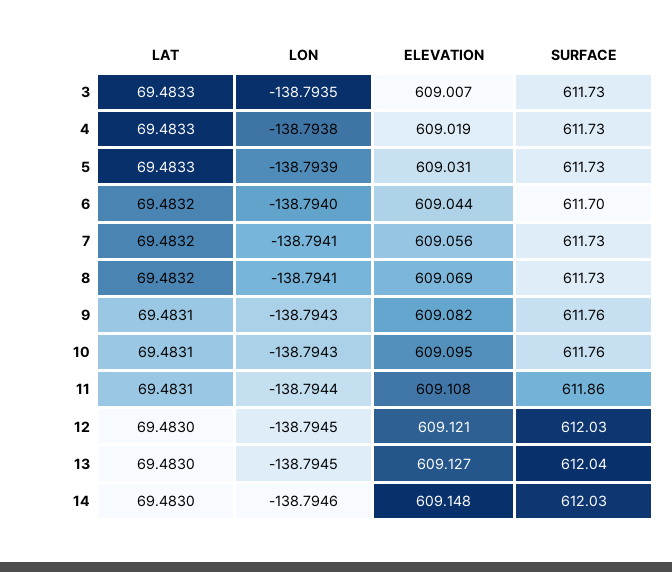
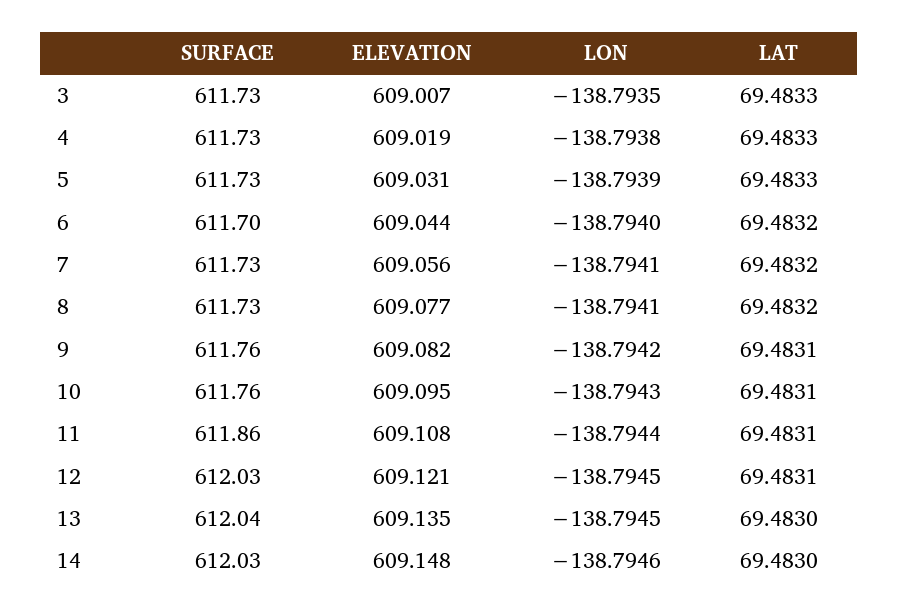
  {
    "LAT": {
      "3": 69.4833,
      "4": 69.4833,
      "5": 69.4833,
      "6": 69.4832,
      "7": 69.4832,
      "8": 69.4832,
      "9": 69.4831,
      "10": 69.4831,
      "11": 69.4831,
-     "12": 69.483,
+     "12": 69.4831,
      "13": 69.483,
      "14": 69.483
    },
    "LON": {
      "3": -138.7935,
      "4": -138.7938,
      "5": -138.7939,
      "6": -138.794,
      "7": -138.7941,
      "8": -138.7941,
-     "9": -138.7943,
+     "9": -138.7942,
      "10": -138.7943,
      "11": -138.7944,
      "12": -138.7945,
      "13": -138.7945,
      "14": -138.7946
    },
    "ELEVATION": {
      "3": 609.007,
      "4": 609.019,
      "5": 609.031,
      "6": 609.044,
      "7": 609.056,
-     "8": 609.069,
+     "8": 609.077,
      "9": 609.082,
      "10": 609.095,
      "11": 609.108,
      "12": 609.121,
-     "13": 609.127,
+     "13": 609.135,
      "14": 609.148
    },
    "SURFACE": {
      "3": 611.73,
      "4": 611.73,
      "5": 611.73,
      "6": 611.7,
      "7": 611.73,
      "8": 611.73,
      "9": 611.76,
      "10": 611.76,
      "11": 611.86,
      "12": 612.03,
      "13": 612.04,
      "14": 612.03
    }
  }

